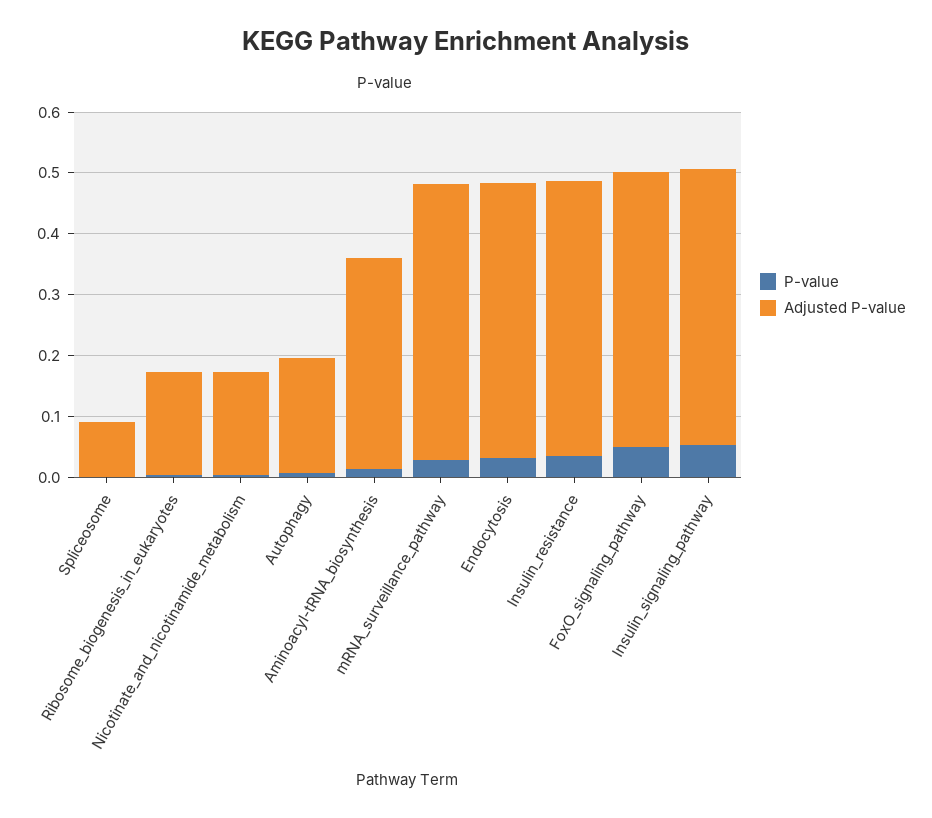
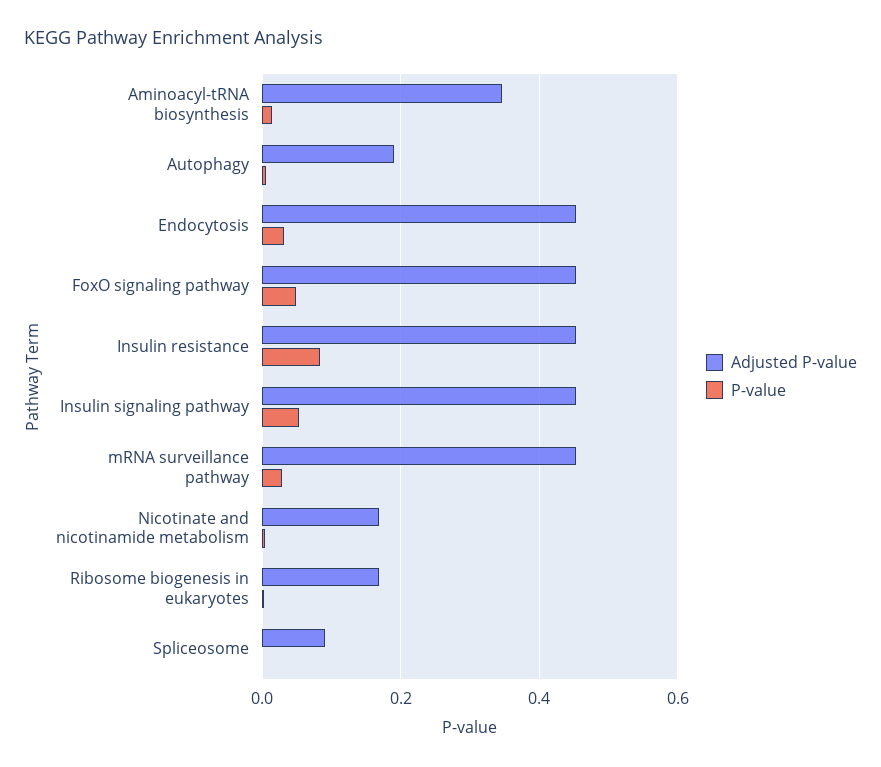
  {
    "P-value": {
      "Spliceosome": 0,
      "Ribosome_biogenesis_in_eukaryotes": 0,
      "Nicotinate_and_nicotinamide_metabolism": 0,
      "Autophagy": 0,
      "Aminoacyl-tRNA_biosynthesis": 0.02,
      "mRNA_surveillance_pathway": 0.02,
      "Endocytosis": 0.04,
-     "Insulin_resistance": 0.04,
+     "Insulin_resistance": 0.08,
      "FoxO_signaling_pathway": 0.04,
      "Insulin_signaling_pathway": 0.06
    },
    "Adjusted P-value": {
      "Spliceosome": 0.1,
      "Ribosome_biogenesis_in_eukaryotes": 0.16,
      "Nicotinate_and_nicotinamide_metabolism": 0.16,
      "Autophagy": 0.2,
      "Aminoacyl-tRNA_biosynthesis": 0.34,
      "mRNA_surveillance_pathway": 0.46,
      "Endocytosis": 0.46,
      "Insulin_resistance": 0.46,
      "FoxO_signaling_pathway": 0.46,
      "Insulin_signaling_pathway": 0.46
    }
  }

